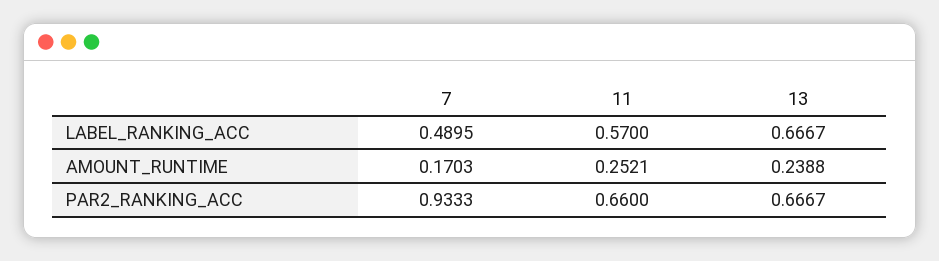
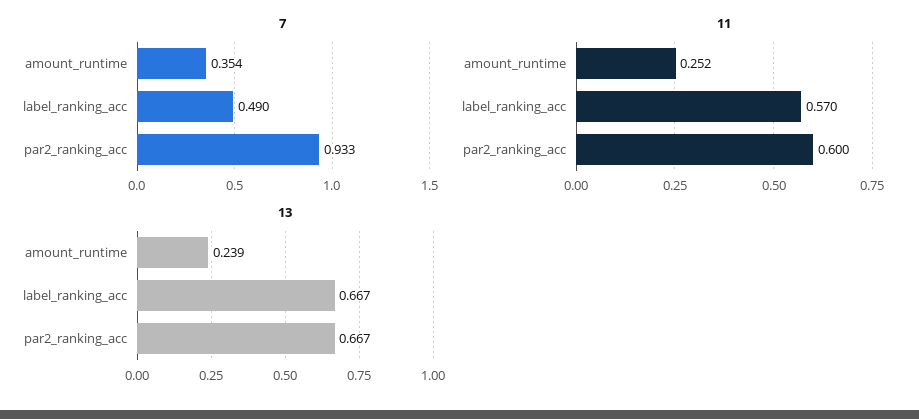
  {
    "7": {
      "LABEL_RANKING_ACC": 0.4895,
-     "AMOUNT_RUNTIME": 0.1703,
+     "AMOUNT_RUNTIME": 0.354,
      "PAR2_RANKING_ACC": 0.9333
    },
    "11": {
      "LABEL_RANKING_ACC": 0.57,
      "AMOUNT_RUNTIME": 0.2521,
-     "PAR2_RANKING_ACC": 0.66
+     "PAR2_RANKING_ACC": 0.6
    },
    "13": {
      "LABEL_RANKING_ACC": 0.6667,
      "AMOUNT_RUNTIME": 0.2388,
      "PAR2_RANKING_ACC": 0.6667
    }
  }

